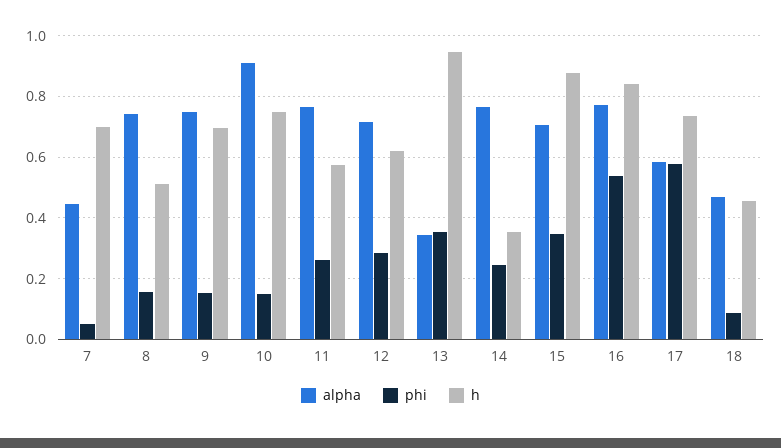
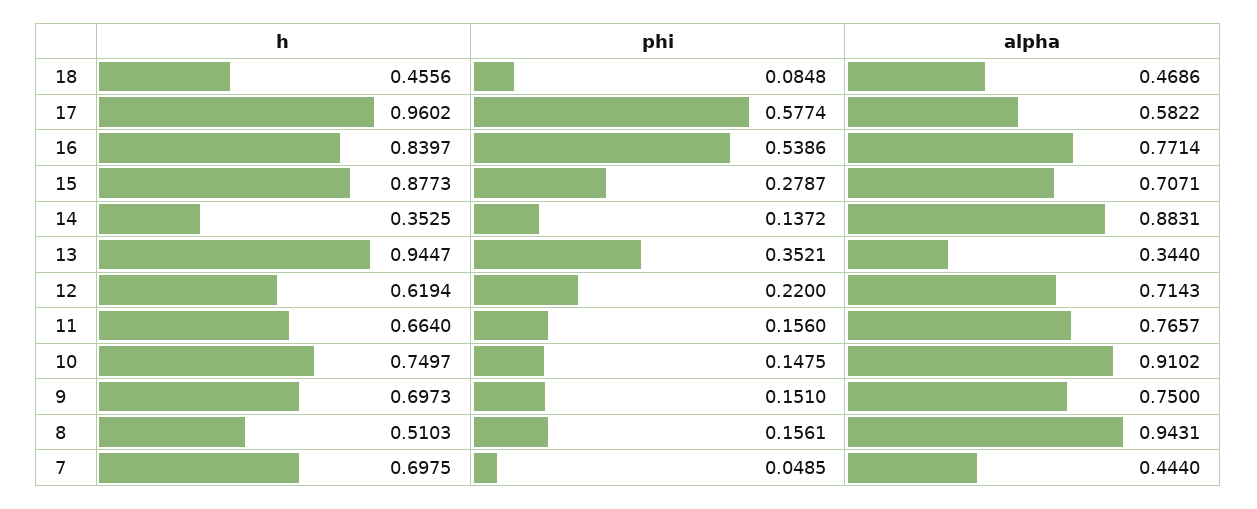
  {
    "alpha": {
      "7": 0.444,
-     "8": 0.74,
+     "8": 0.9431,
      "9": 0.75,
      "10": 0.9102,
      "11": 0.7657,
      "12": 0.7143,
      "13": 0.344,
-     "14": 0.76,
+     "14": 0.8831,
      "15": 0.7071,
      "16": 0.7714,
      "17": 0.5822,
      "18": 0.4686
    },
    "phi": {
      "7": 0.0485,
      "8": 0.1561,
      "9": 0.151,
      "10": 0.1475,
-     "11": 0.26,
+     "11": 0.156,
-     "12": 0.28,
+     "12": 0.22,
      "13": 0.3521,
-     "14": 0.24,
+     "14": 0.1372,
-     "15": 0.34,
+     "15": 0.2787,
      "16": 0.5386,
      "17": 0.5774,
      "18": 0.0848
    },
    "h": {
      "7": 0.6975,
      "8": 0.5103,
      "9": 0.6973,
      "10": 0.7497,
-     "11": 0.58,
+     "11": 0.664,
      "12": 0.6194,
      "13": 0.9447,
      "14": 0.3525,
      "15": 0.8773,
      "16": 0.8397,
-     "17": 0.74,
+     "17": 0.9602,
      "18": 0.4556
    }
  }

